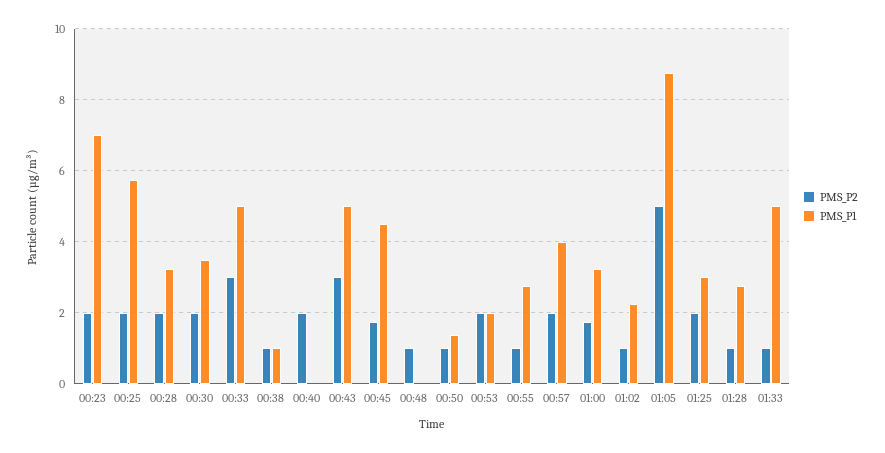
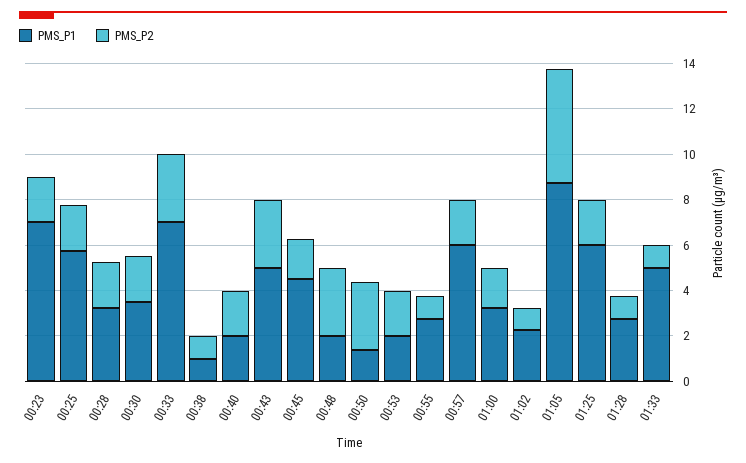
  {
    "PMS_P2": {
      "00:23": 2,
      "00:25": 2,
      "00:28": 2,
      "00:30": 2,
      "00:33": 3,
      "00:38": 1,
      "00:40": 2,
      "00:43": 3,
      "00:45": 1.8,
-     "00:48": 1,
+     "00:48": 3,
-     "00:50": 1,
+     "00:50": 3,
      "00:53": 2,
      "00:55": 1,
      "00:57": 2,
      "01:00": 1.8,
      "01:02": 1,
      "01:05": 5,
      "01:25": 2,
      "01:28": 1,
      "01:33": 1
    },
    "PMS_P1": {
      "00:23": 7,
      "00:25": 5.8,
      "00:28": 3.2,
      "00:30": 3.6,
-     "00:33": 5,
+     "00:33": 7,
      "00:38": 1,
-     "00:40": 0,
+     "00:40": 2,
      "00:43": 5,
      "00:45": 4.6,
-     "00:48": 0,
+     "00:48": 2,
      "00:50": 1.4,
      "00:53": 2,
      "00:55": 2.8,
-     "00:57": 4,
+     "00:57": 6,
      "01:00": 3.2,
      "01:02": 2.2,
      "01:05": 8.8,
-     "01:25": 3,
+     "01:25": 6,
      "01:28": 2.8,
      "01:33": 5
    }
  }

